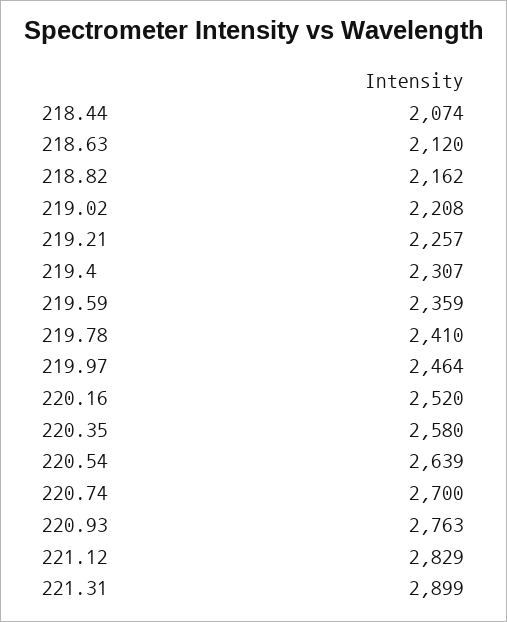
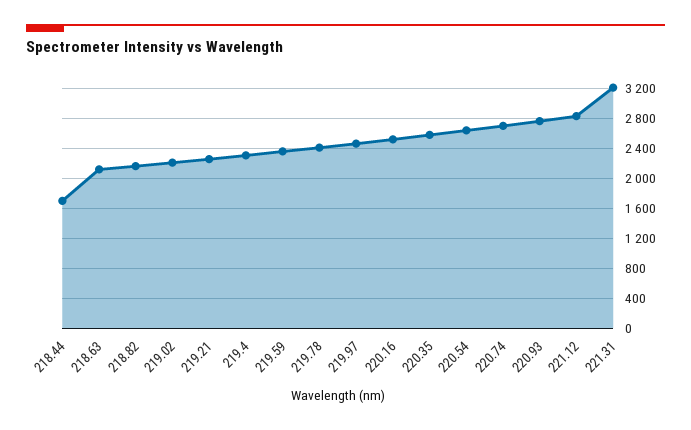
  {
-   "218.44": 2074,
+   "218.44": 1700,
    "218.63": 2120,
    "218.82": 2162,
    "219.02": 2208,
    "219.21": 2257,
    "219.4": 2307,
    "219.59": 2359,
    "219.78": 2410,
    "219.97": 2464,
    "220.16": 2520,
    "220.35": 2580,
    "220.54": 2639,
    "220.74": 2700,
    "220.93": 2763,
    "221.12": 2829,
-   "221.31": 2899
+   "221.31": 3200
  }

